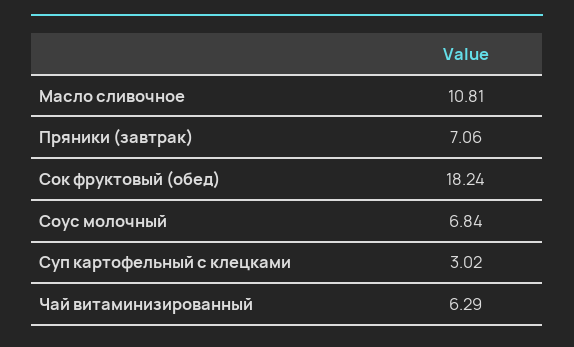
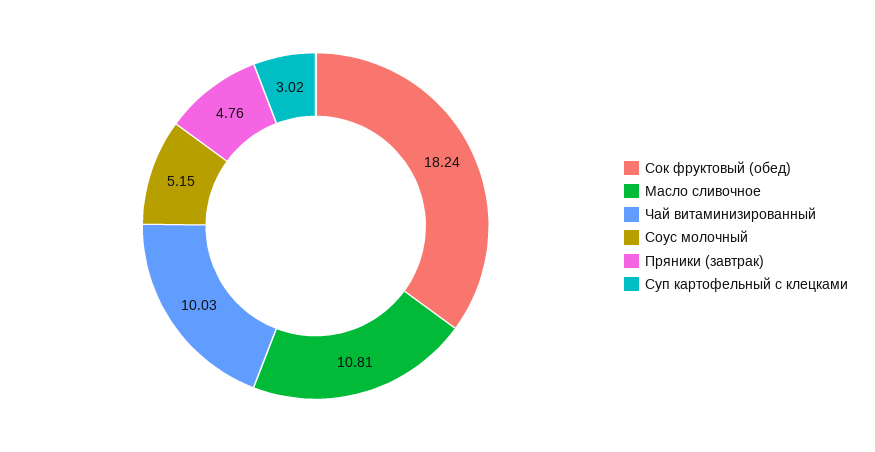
  {
    "Масло сливочное": 10.81,
-   "Пряники (завтрак)": 7.06,
+   "Пряники (завтрак)": 4.76,
    "Сок фруктовый (обед)": 18.24,
-   "Соус молочный": 6.84,
+   "Соус молочный": 5.15,
    "Суп картофельный с клецками": 3.02,
-   "Чай витаминизированный": 6.29
+   "Чай витаминизированный": 10.03
  }

